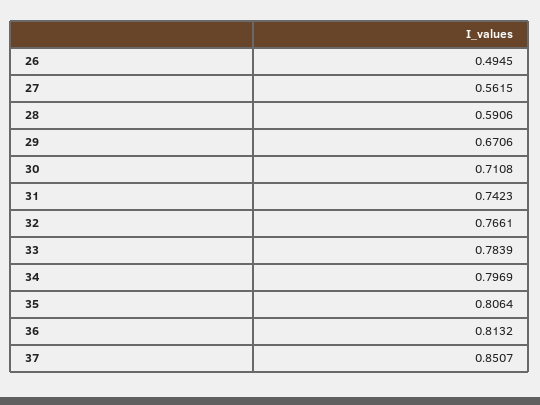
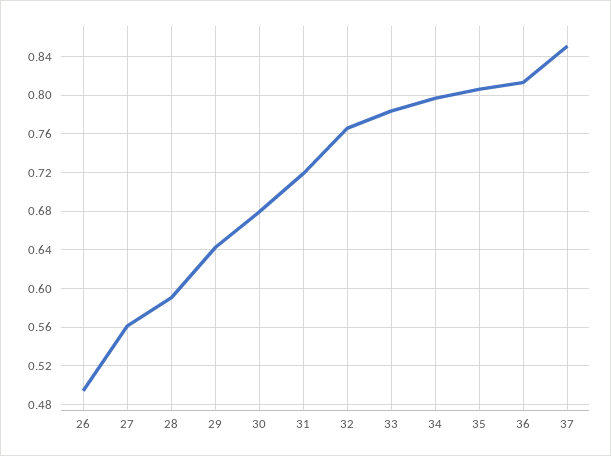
  {
    "26": 0.4945,
    "27": 0.5615,
    "28": 0.5906,
-   "29": 0.6706,
+   "29": 0.64,
-   "30": 0.7108,
+   "30": 0.68,
-   "31": 0.7423,
+   "31": 0.72,
    "32": 0.7661,
    "33": 0.7839,
    "34": 0.7969,
    "35": 0.8064,
    "36": 0.8132,
    "37": 0.8507
  }

